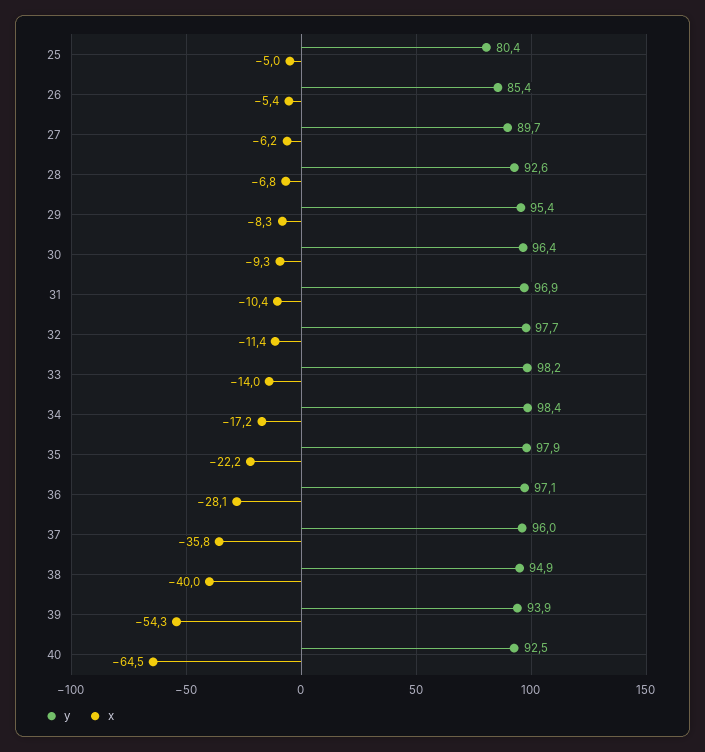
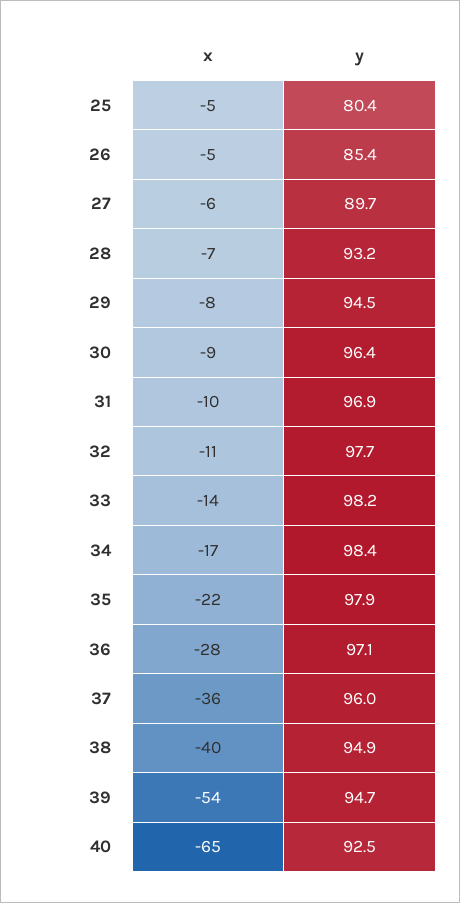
  {
    "y": {
      "25": 80.4,
      "26": 85.4,
      "27": 89.7,
-     "28": 92.6,
+     "28": 93.2,
-     "29": 95.4,
+     "29": 94.5,
      "30": 96.4,
      "31": 96.9,
      "32": 97.7,
      "33": 98.2,
      "34": 98.4,
      "35": 97.9,
      "36": 97.1,
      "37": 96,
      "38": 94.9,
-     "39": 93.9,
+     "39": 94.7,
      "40": 92.5
    },
    "x": {
      "25": -5,
      "26": -5.4,
      "27": -6.2,
      "28": -6.8,
      "29": -8.3,
      "30": -9.3,
      "31": -10.4,
      "32": -11.4,
      "33": -14,
      "34": -17.2,
      "35": -22.2,
      "36": -28.1,
      "37": -35.8,
      "38": -40,
      "39": -54.3,
      "40": -64.5
    }
  }

